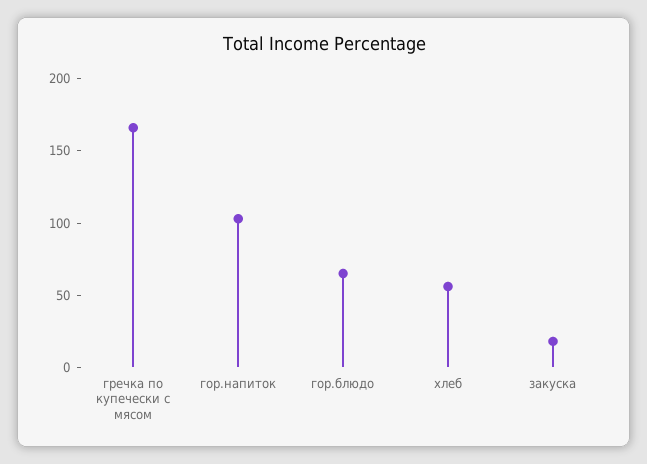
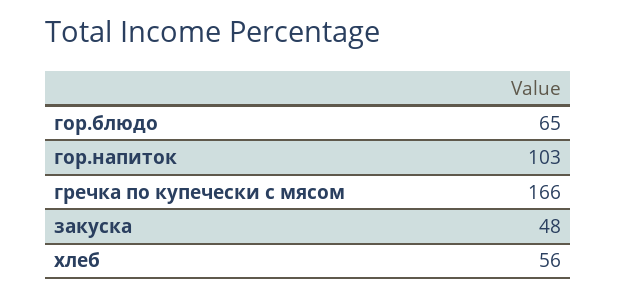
  {
    "гречка по купечески с мясом": 166,
    "гор.напиток": 103,
    "гор.блюдо": 65,
    "хлеб": 56,
-   "закуска": 20
+   "закуска": 48
  }

